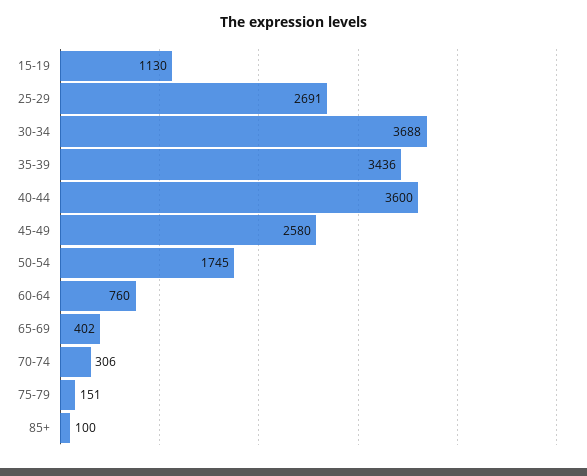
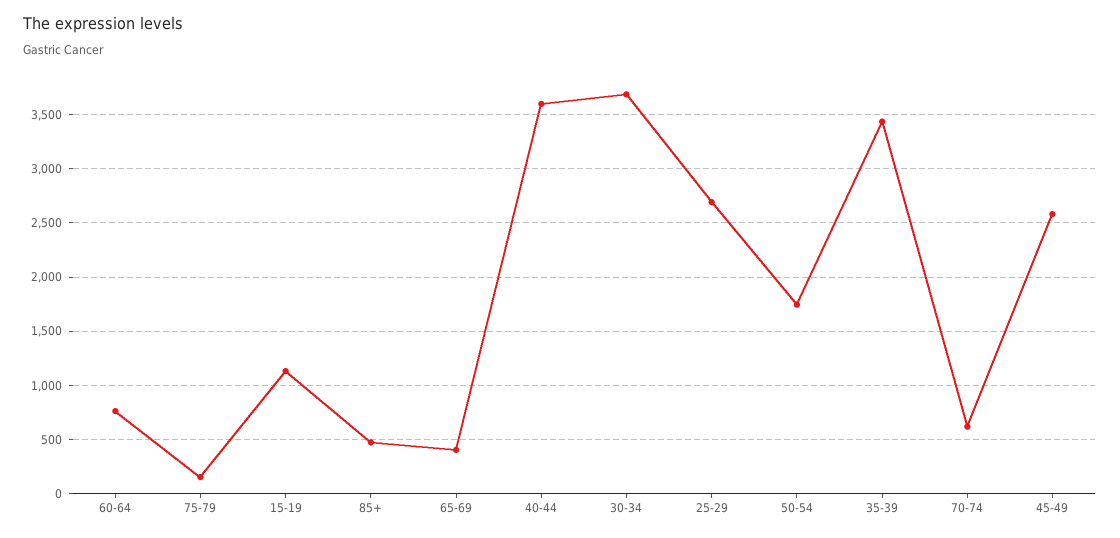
  {
    "15-19": 1130,
    "25-29": 2691,
    "30-34": 3688,
    "35-39": 3436,
    "40-44": 3600,
    "45-49": 2580,
    "50-54": 1745,
    "60-64": 760,
    "65-69": 402,
-   "70-74": 306,
+   "70-74": 600,
    "75-79": 151,
-   "85+": 100
+   "85+": 500
  }

